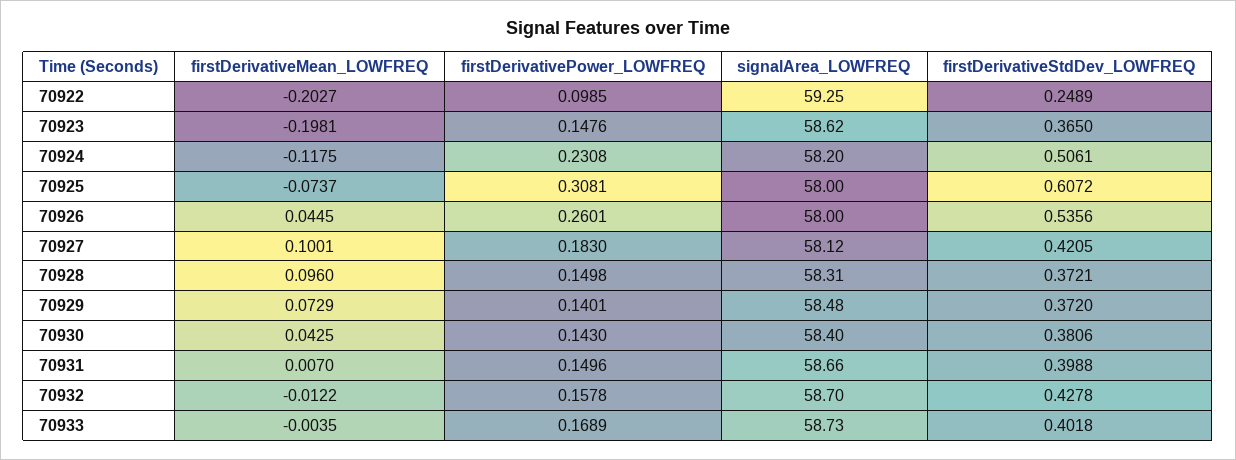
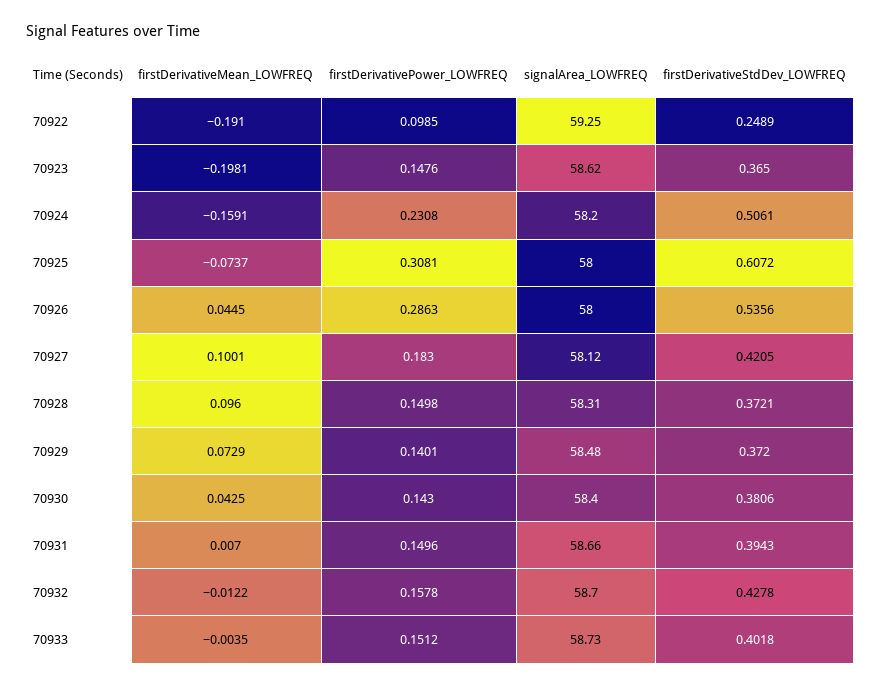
  {
    "firstDerivativeMean_LOWFREQ": {
-     "70922": -0.2027,
+     "70922": -0.191,
      "70923": -0.1981,
-     "70924": -0.1175,
+     "70924": -0.1591,
      "70925": -0.0737,
      "70926": 0.0445,
      "70927": 0.1001,
      "70928": 0.096,
      "70929": 0.0729,
      "70930": 0.0425,
      "70931": 0.007,
      "70932": -0.0122,
      "70933": -0.0035
    },
    "firstDerivativePower_LOWFREQ": {
      "70922": 0.0985,
      "70923": 0.1476,
      "70924": 0.2308,
      "70925": 0.3081,
-     "70926": 0.2601,
+     "70926": 0.2863,
      "70927": 0.183,
      "70928": 0.1498,
      "70929": 0.1401,
      "70930": 0.143,
      "70931": 0.1496,
      "70932": 0.1578,
-     "70933": 0.1689
+     "70933": 0.1512
    },
    "signalArea_LOWFREQ": {
      "70922": 59.25,
      "70923": 58.62,
      "70924": 58.2,
      "70925": 58,
      "70926": 58,
      "70927": 58.12,
      "70928": 58.31,
      "70929": 58.48,
      "70930": 58.4,
      "70931": 58.66,
      "70932": 58.7,
      "70933": 58.73
    },
    "firstDerivativeStdDev_LOWFREQ": {
      "70922": 0.2489,
      "70923": 0.365,
      "70924": 0.5061,
      "70925": 0.6072,
      "70926": 0.5356,
      "70927": 0.4205,
      "70928": 0.3721,
      "70929": 0.372,
      "70930": 0.3806,
-     "70931": 0.3988,
+     "70931": 0.3943,
      "70932": 0.4278,
      "70933": 0.4018
    }
  }

